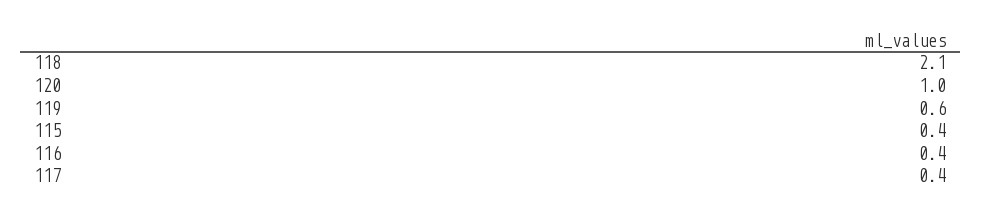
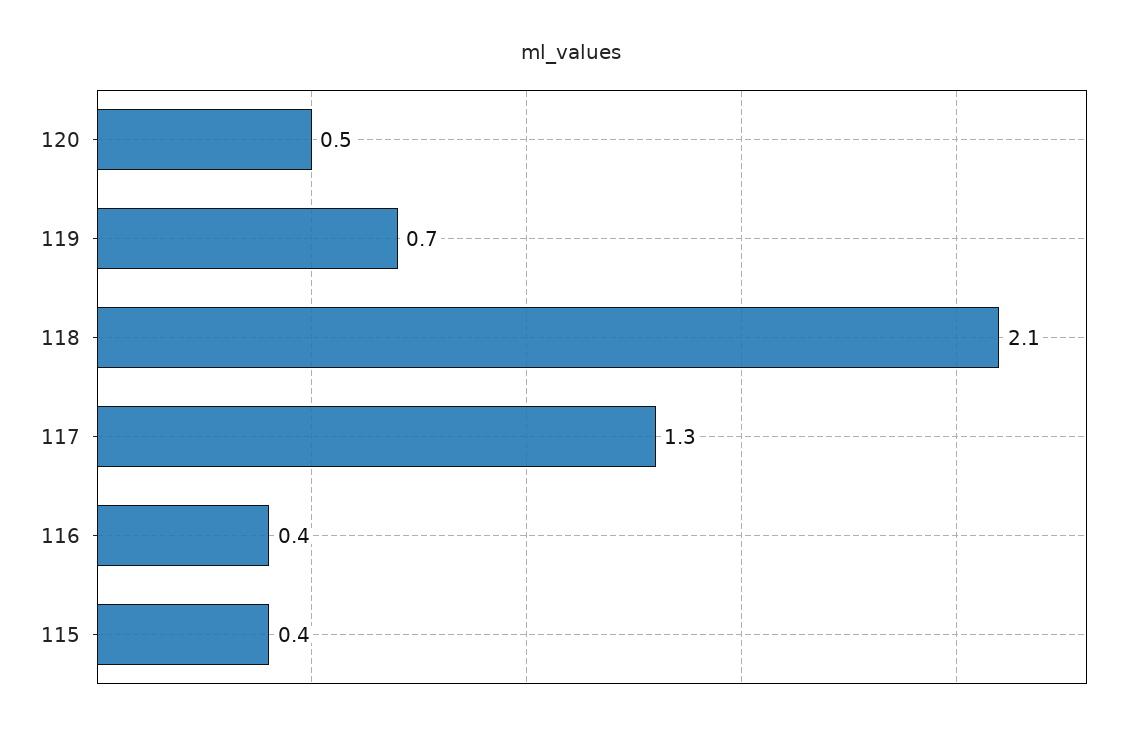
  {
    "118": 2.1,
-   "120": 1,
+   "120": 0.5,
-   "119": 0.6,
+   "119": 0.7,
    "115": 0.4,
    "116": 0.4,
-   "117": 0.4
+   "117": 1.3
  }

